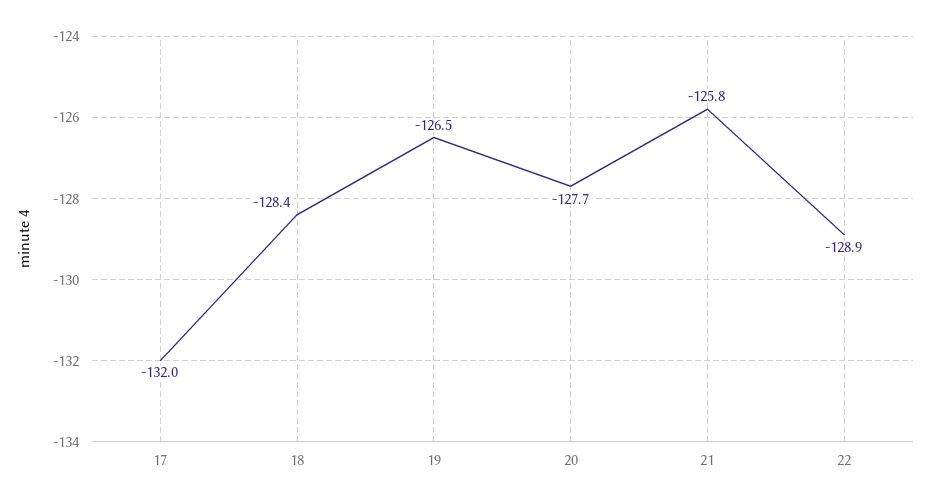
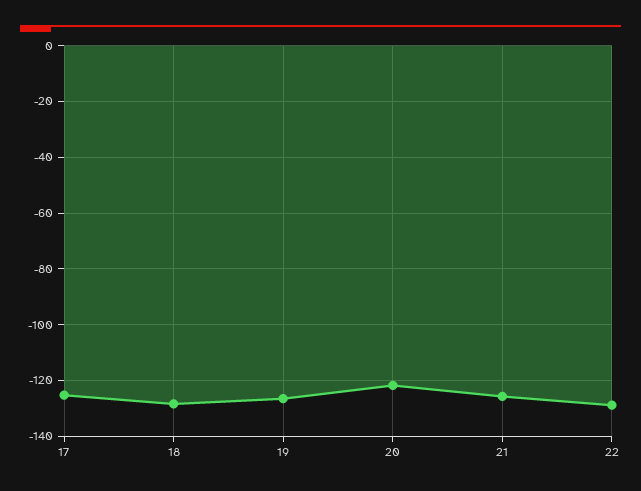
  {
-   "17": -132,
+   "17": -125,
    "18": -128.4,
    "19": -126.5,
-   "20": -127.7,
+   "20": -122.5,
    "21": -125.8,
    "22": -128.9
  }

